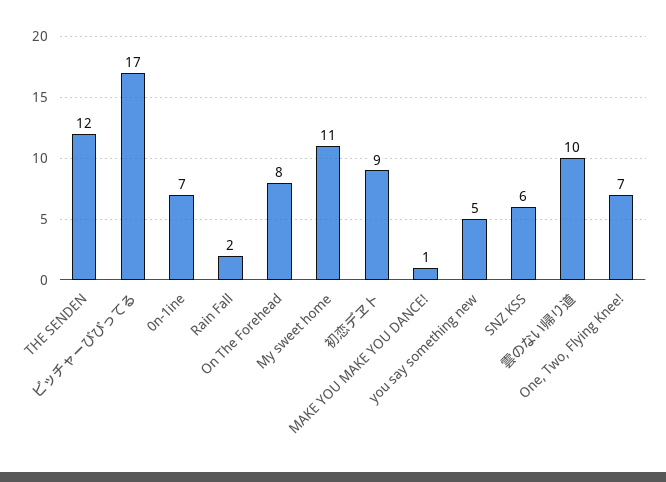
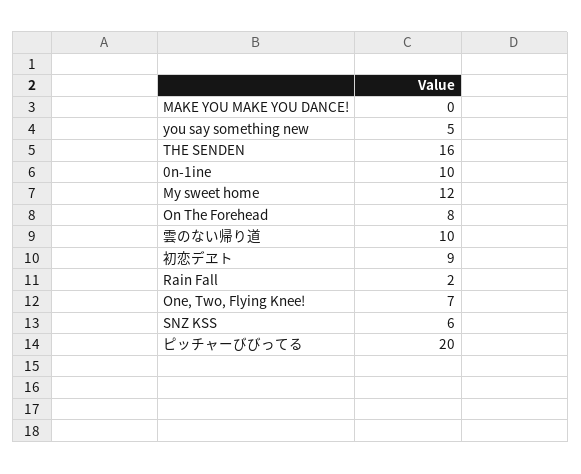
  {
-   "THE SENDEN": 12,
+   "THE SENDEN": 16,
-   "ピッチャーびびってる": 17,
+   "ピッチャーびびってる": 20,
-   "0n-1ine": 7,
+   "0n-1ine": 10,
    "Rain Fall": 2,
    "On The Forehead": 8,
-   "My sweet home": 11,
+   "My sweet home": 12,
    "初恋デヱト": 9,
-   "MAKE YOU MAKE YOU DANCE!": 1,
+   "MAKE YOU MAKE YOU DANCE!": 0,
    "you say something new": 5,
    "SNZ KSS": 6,
    "雲のない帰り道": 10,
    "One, Two, Flying Knee!": 7
  }

